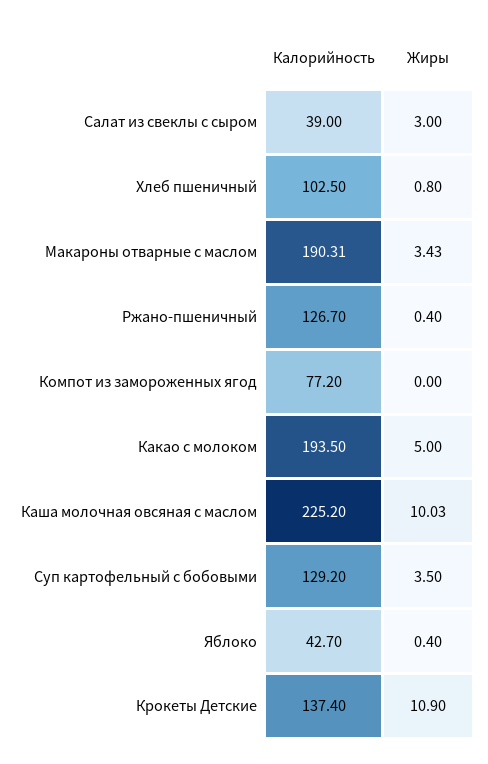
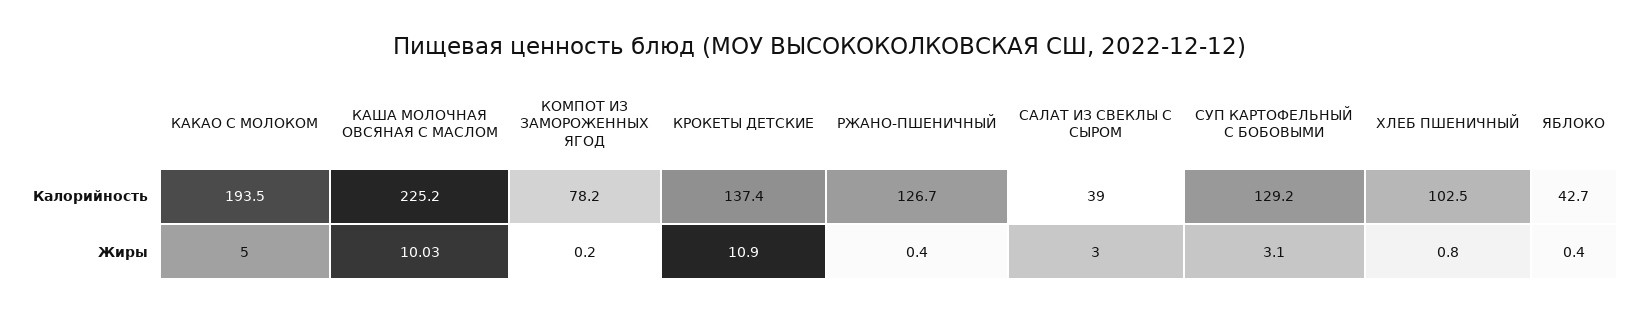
  {
    "Калорийность": {
      "Салат из свеклы с сыром": 39,
      "Хлеб пшеничный": 102.5,
-     "Макароны отварные с маслом": 190.31,
      "Ржано-пшеничный": 126.7,
-     "Компот из замороженных ягод": 77.2,
+     "Компот из замороженных ягод": 78.2,
      "Какао с молоком": 193.5,
      "Каша молочная овсяная с маслом": 225.2,
      "Суп картофельный с бобовыми": 129.2,
      "Яблоко": 42.7,
      "Крокеты Детские": 137.4
    },
    "Жиры": {
      "Салат из свеклы с сыром": 3,
      "Хлеб пшеничный": 0.8,
-     "Макароны отварные с маслом": 3.43,
      "Ржано-пшеничный": 0.4,
-     "Компот из замороженных ягод": 0,
+     "Компот из замороженных ягод": 0.2,
      "Какао с молоком": 5,
      "Каша молочная овсяная с маслом": 10.03,
-     "Суп картофельный с бобовыми": 3.5,
+     "Суп картофельный с бобовыми": 3.1,
      "Яблоко": 0.4,
      "Крокеты Детские": 10.9
    }
  }

